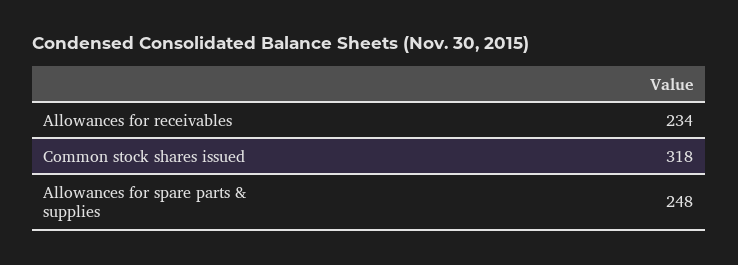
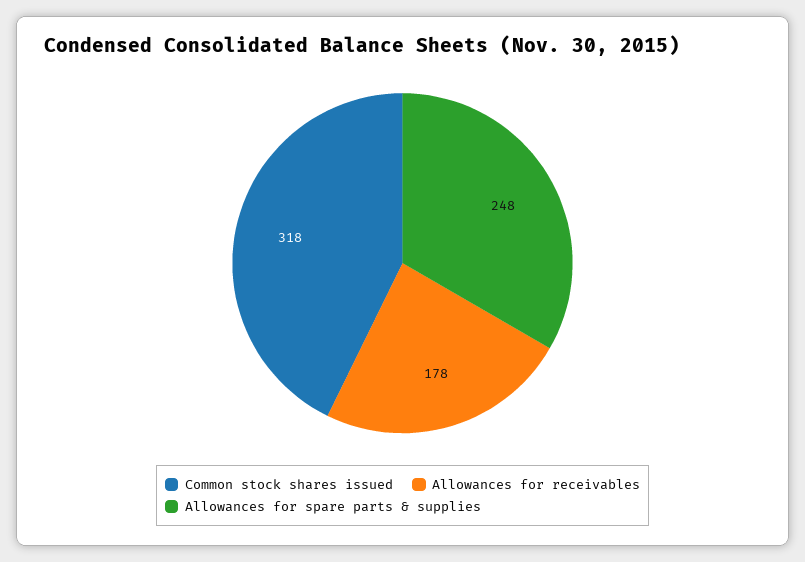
  {
-   "Allowances for receivables": 234,
+   "Allowances for receivables": 178,
    "Common stock shares issued": 318,
    "Allowances for spare parts & supplies": 248
  }

